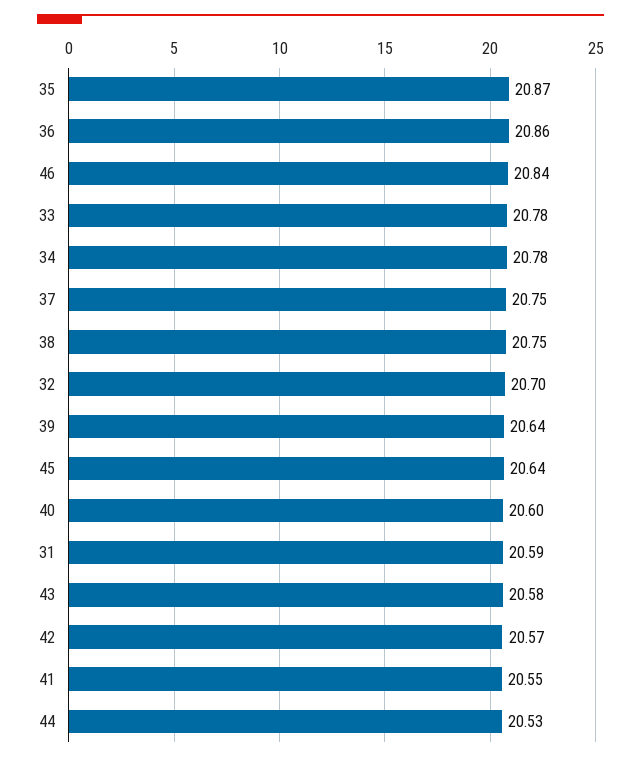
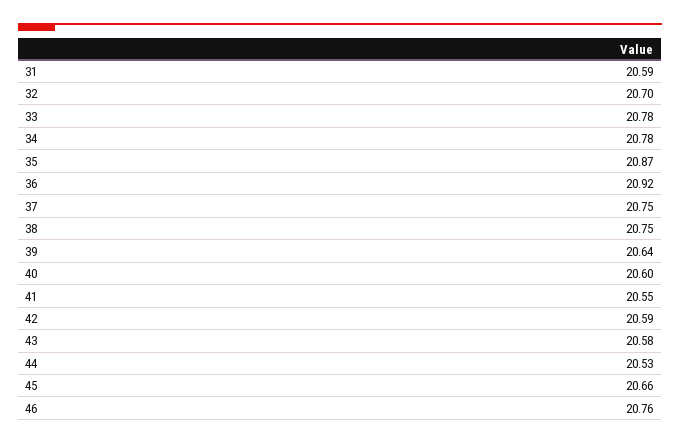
  {
    "35": 20.87,
-   "36": 20.86,
+   "36": 20.92,
-   "46": 20.84,
+   "46": 20.76,
    "33": 20.78,
    "34": 20.78,
    "37": 20.75,
    "38": 20.75,
    "32": 20.7,
    "39": 20.64,
-   "45": 20.64,
+   "45": 20.66,
    "40": 20.6,
    "31": 20.59,
    "43": 20.58,
-   "42": 20.57,
+   "42": 20.59,
    "41": 20.55,
    "44": 20.53
  }

